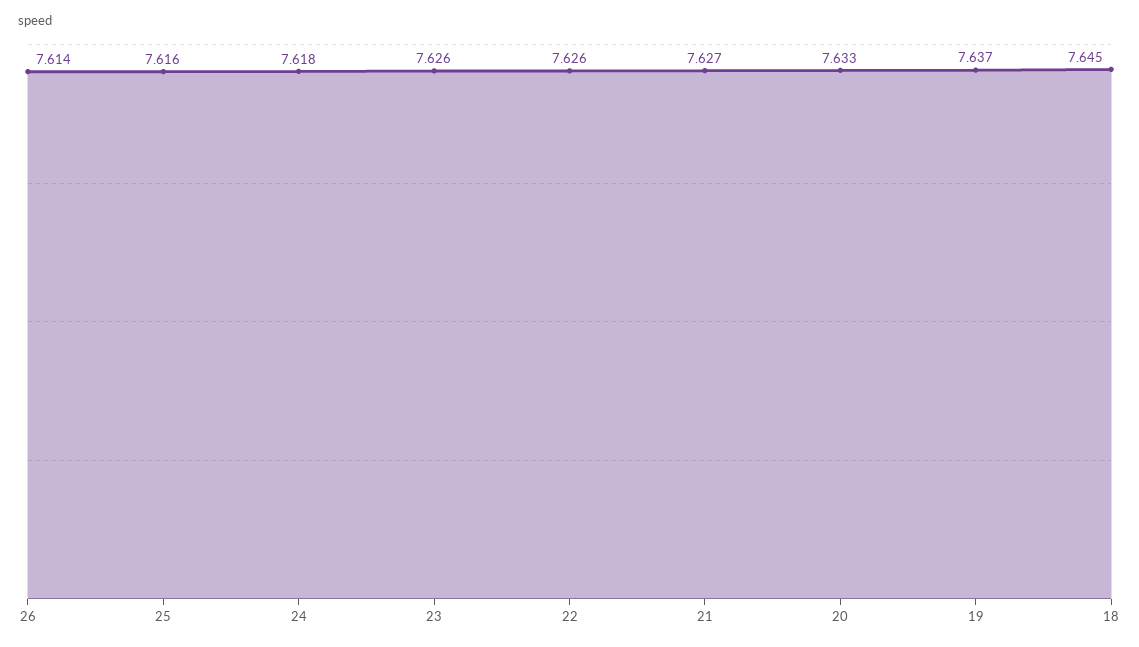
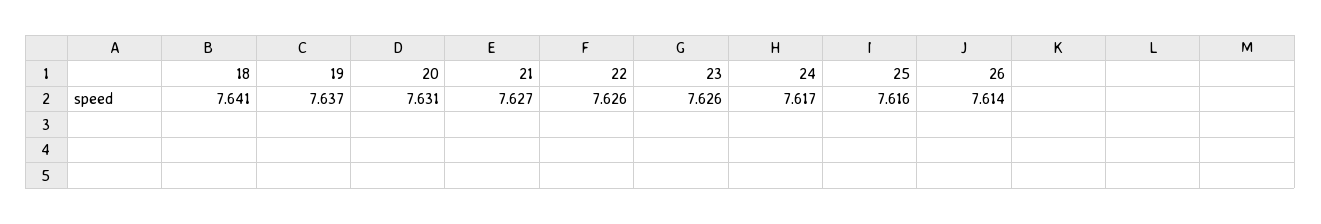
  {
    "26": 7.614,
    "25": 7.616,
-   "24": 7.618,
+   "24": 7.617,
    "23": 7.626,
    "22": 7.626,
    "21": 7.627,
-   "20": 7.633,
+   "20": 7.631,
    "19": 7.637,
-   "18": 7.645
+   "18": 7.641
  }

